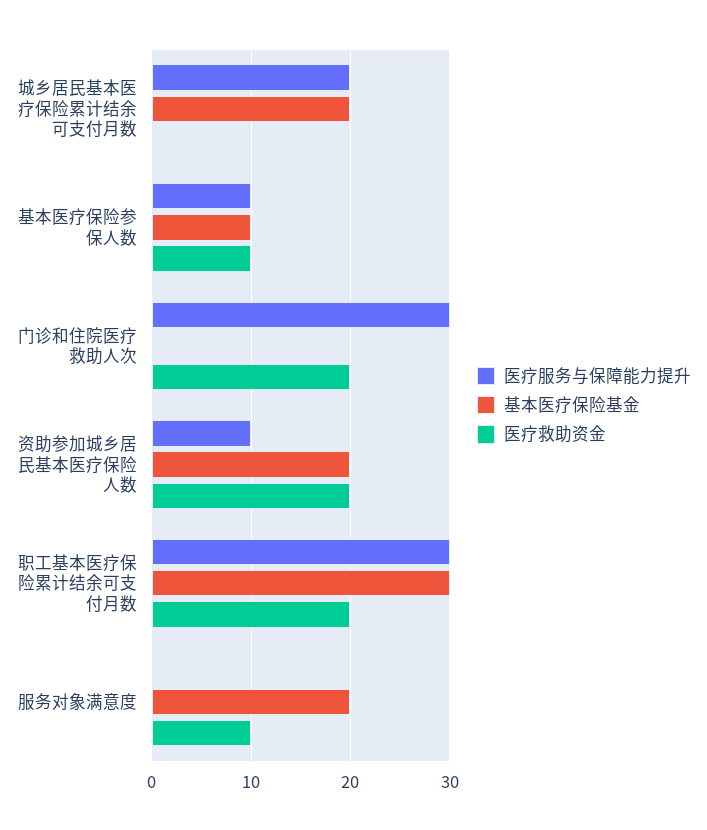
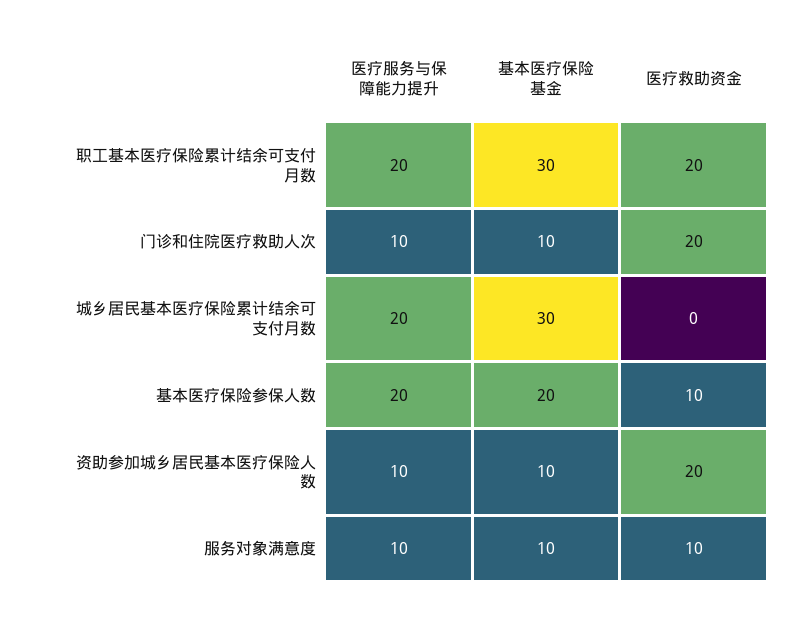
  {
    "医疗服务与保障能力提升": {
      "城乡居民基本医疗保险累计结余可支付月数": 20,
-     "基本医疗保险参保人数": 10,
+     "基本医疗保险参保人数": 20,
-     "门诊和住院医疗救助人次": 30,
+     "门诊和住院医疗救助人次": 10,
      "资助参加城乡居民基本医疗保险人数": 10,
-     "职工基本医疗保险累计结余可支付月数": 30,
+     "职工基本医疗保险累计结余可支付月数": 20,
-     "服务对象满意度": 0
+     "服务对象满意度": 10
    },
    "基本医疗保险基金": {
-     "城乡居民基本医疗保险累计结余可支付月数": 20,
+     "城乡居民基本医疗保险累计结余可支付月数": 30,
-     "基本医疗保险参保人数": 10,
+     "基本医疗保险参保人数": 20,
-     "门诊和住院医疗救助人次": 0,
+     "门诊和住院医疗救助人次": 10,
-     "资助参加城乡居民基本医疗保险人数": 20,
+     "资助参加城乡居民基本医疗保险人数": 10,
      "职工基本医疗保险累计结余可支付月数": 30,
-     "服务对象满意度": 20
+     "服务对象满意度": 10
    },
    "医疗救助资金": {
      "城乡居民基本医疗保险累计结余可支付月数": 0,
      "基本医疗保险参保人数": 10,
      "门诊和住院医疗救助人次": 20,
      "资助参加城乡居民基本医疗保险人数": 20,
      "职工基本医疗保险累计结余可支付月数": 20,
      "服务对象满意度": 10
    }
  }

